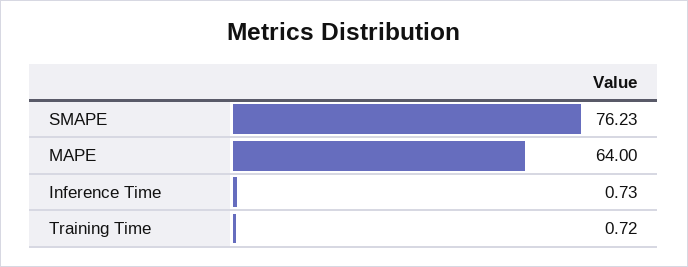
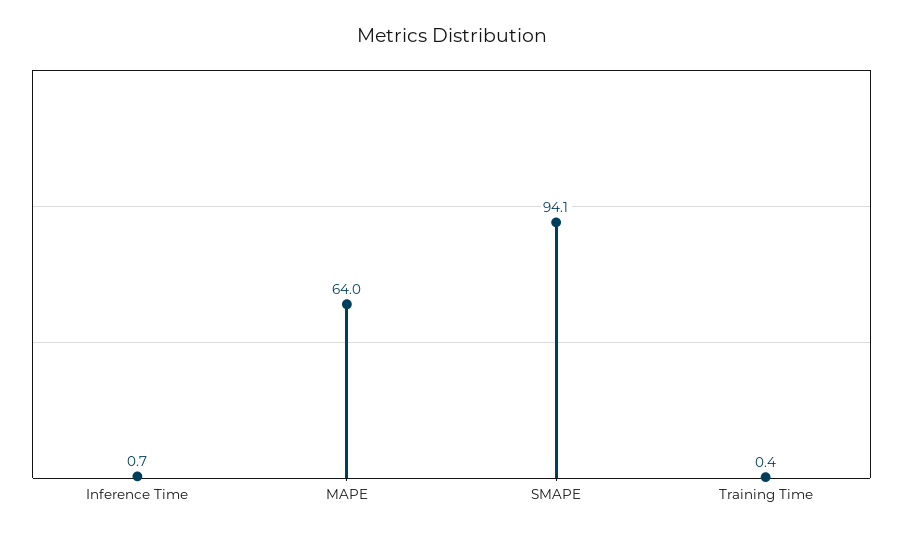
  {
-   "SMAPE": 76.23,
+   "SMAPE": 94.1,
    "MAPE": 64,
    "Inference Time": 0.73,
-   "Training Time": 0.72
+   "Training Time": 0.4
  }

